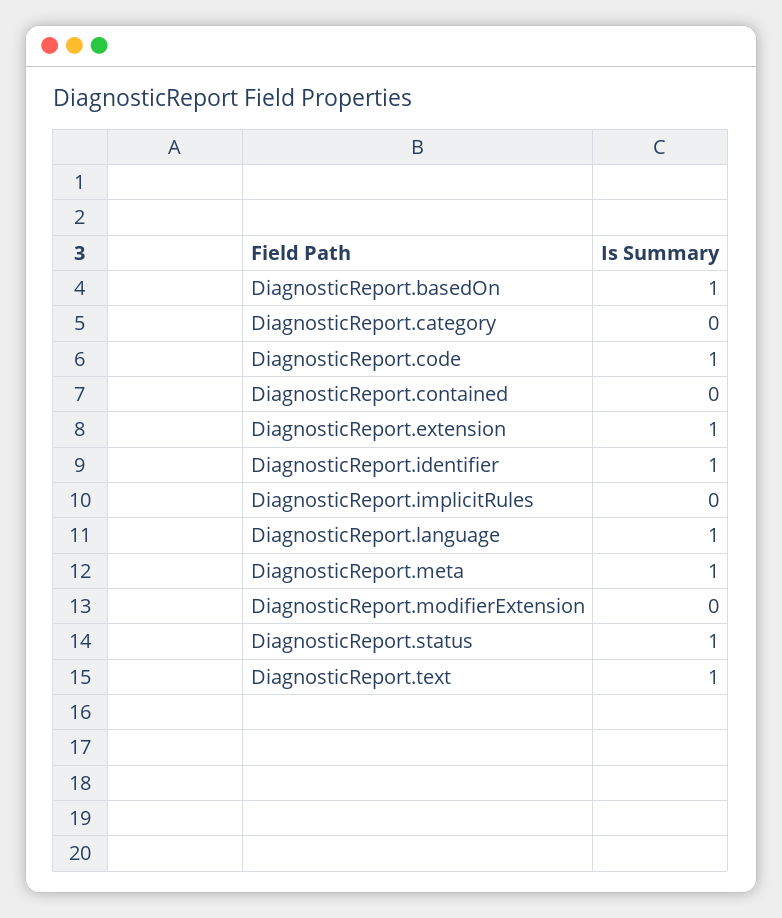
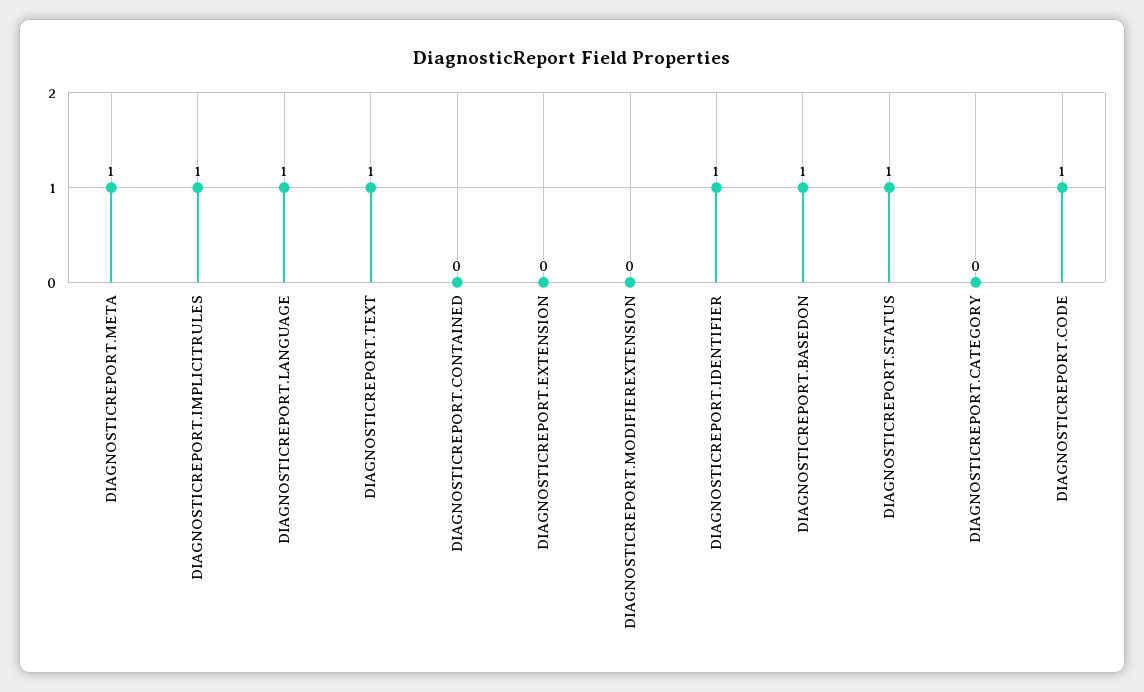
  {
    "DiagnosticReport.basedOn": 1,
    "DiagnosticReport.category": 0,
    "DiagnosticReport.code": 1,
    "DiagnosticReport.contained": 0,
-   "DiagnosticReport.extension": 1,
+   "DiagnosticReport.extension": 0,
    "DiagnosticReport.identifier": 1,
-   "DiagnosticReport.implicitRules": 0,
+   "DiagnosticReport.implicitRules": 1,
    "DiagnosticReport.language": 1,
    "DiagnosticReport.meta": 1,
    "DiagnosticReport.modifierExtension": 0,
    "DiagnosticReport.status": 1,
    "DiagnosticReport.text": 1
  }

